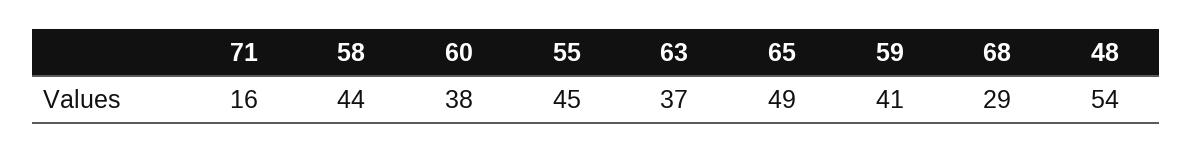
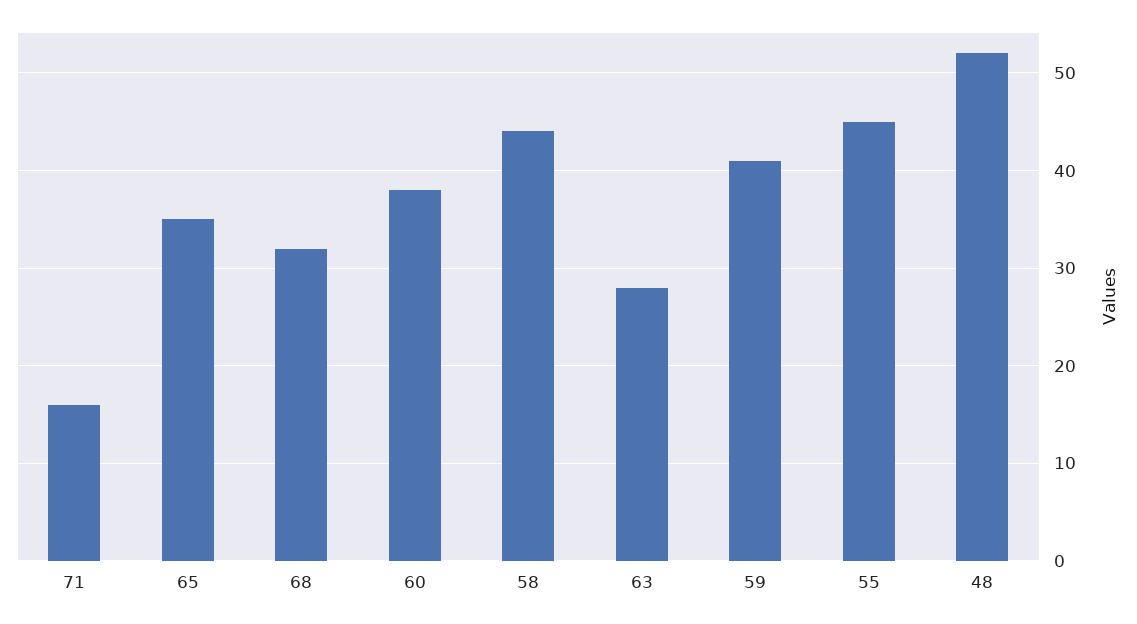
  {
    "71": 16,
    "58": 44,
    "60": 38,
    "55": 45,
-   "63": 37,
+   "63": 28,
-   "65": 49,
+   "65": 35,
    "59": 41,
-   "68": 29,
+   "68": 32,
-   "48": 54
+   "48": 52
  }

